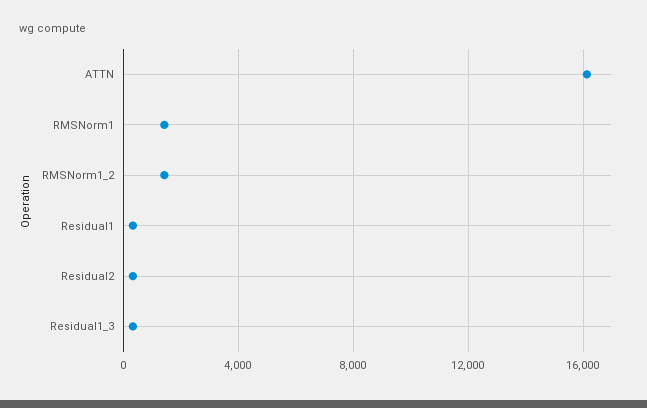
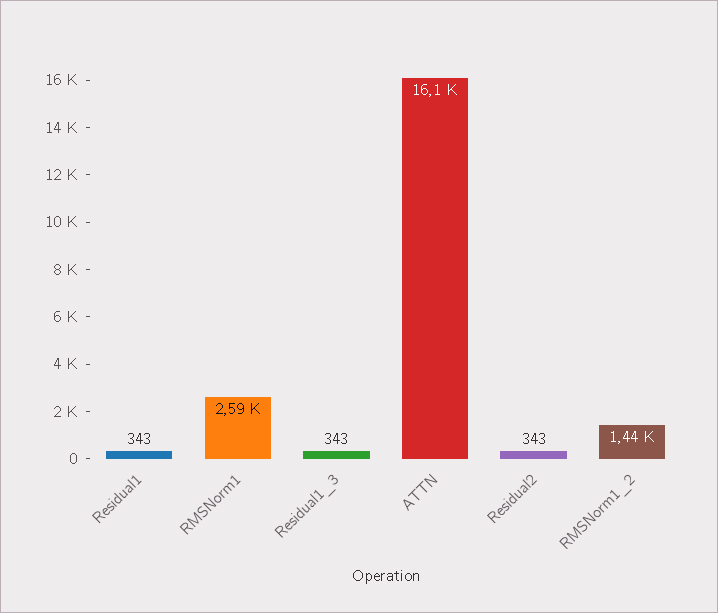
  {
    "ATTN": 16100,
-   "RMSNorm1": 1500,
+   "RMSNorm1": 2590,
    "RMSNorm1_2": 1440,
    "Residual1": 343,
    "Residual2": 343,
    "Residual1_3": 343
  }

